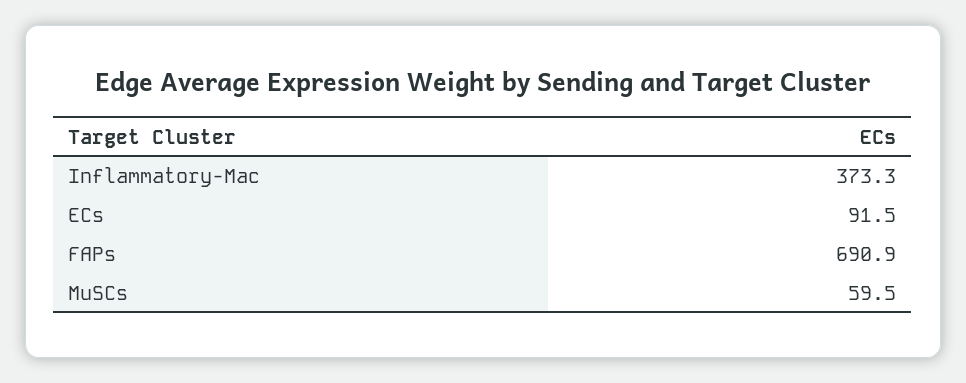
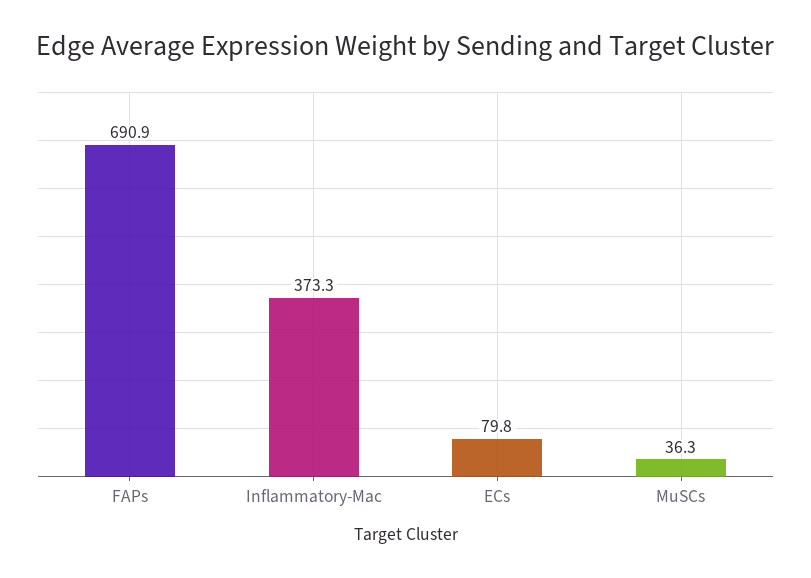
  {
    "Inflammatory-Mac": 373.3,
-   "ECs": 91.5,
+   "ECs": 79.8,
    "FAPs": 690.9,
-   "MuSCs": 59.5
+   "MuSCs": 36.3
  }

